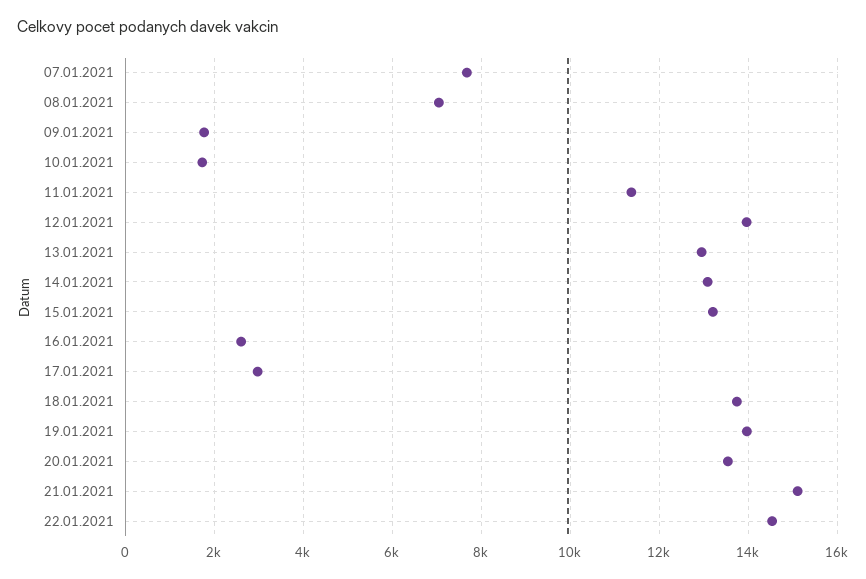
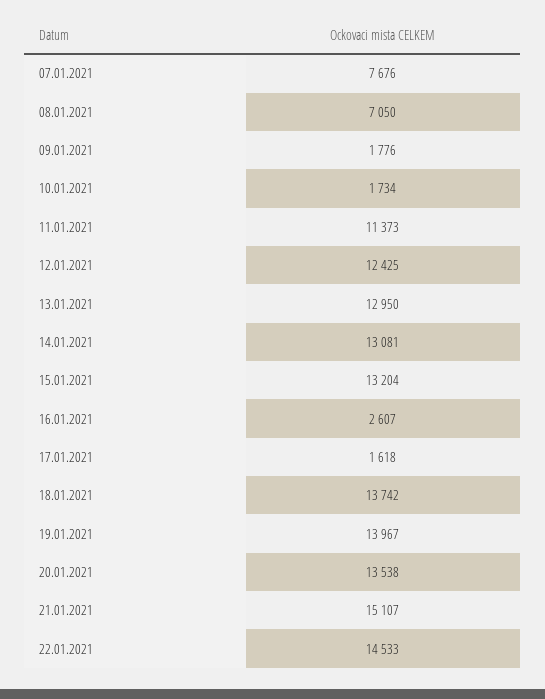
  {
    "07.01.2021": 7676,
    "08.01.2021": 7050,
    "09.01.2021": 1776,
    "10.01.2021": 1734,
    "11.01.2021": 11373,
-   "12.01.2021": 14000,
+   "12.01.2021": 12425,
    "13.01.2021": 12950,
    "14.01.2021": 13081,
    "15.01.2021": 13204,
    "16.01.2021": 2607,
-   "17.01.2021": 3000,
+   "17.01.2021": 1618,
    "18.01.2021": 13742,
    "19.01.2021": 13967,
    "20.01.2021": 13538,
    "21.01.2021": 15107,
    "22.01.2021": 14533
  }

